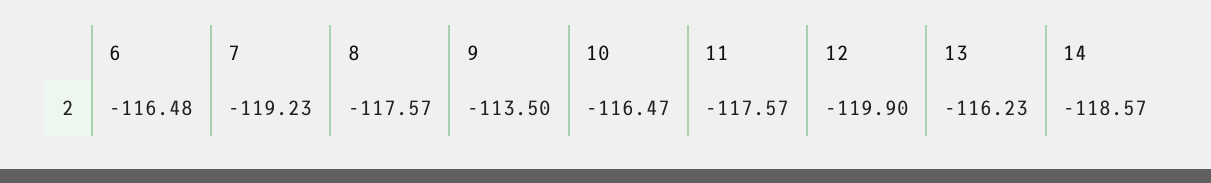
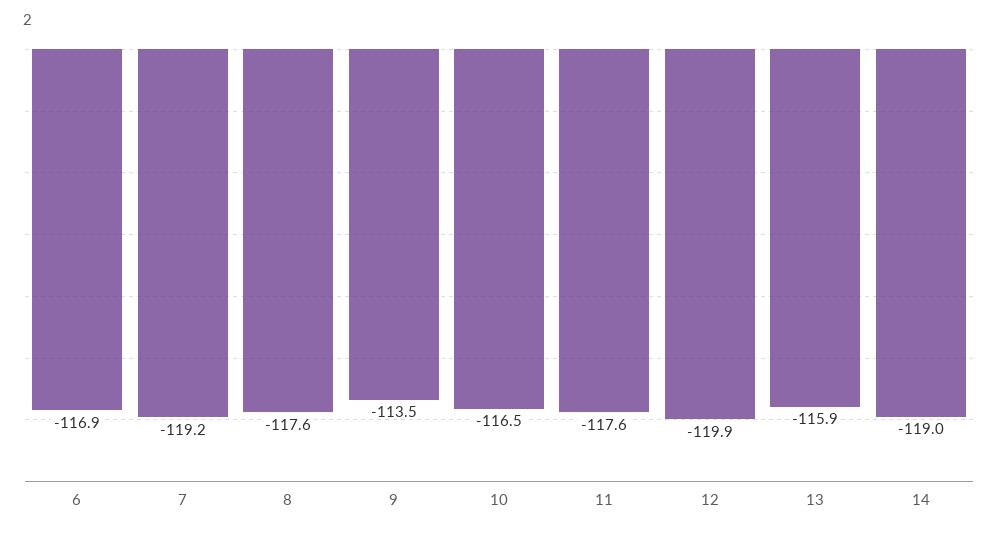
  {
-   "6": -116.48,
+   "6": -116.9,
    "7": -119.23,
    "8": -117.57,
    "9": -113.5,
    "10": -116.47,
    "11": -117.57,
    "12": -119.9,
-   "13": -116.23,
+   "13": -115.9,
-   "14": -118.57
+   "14": -119
  }

